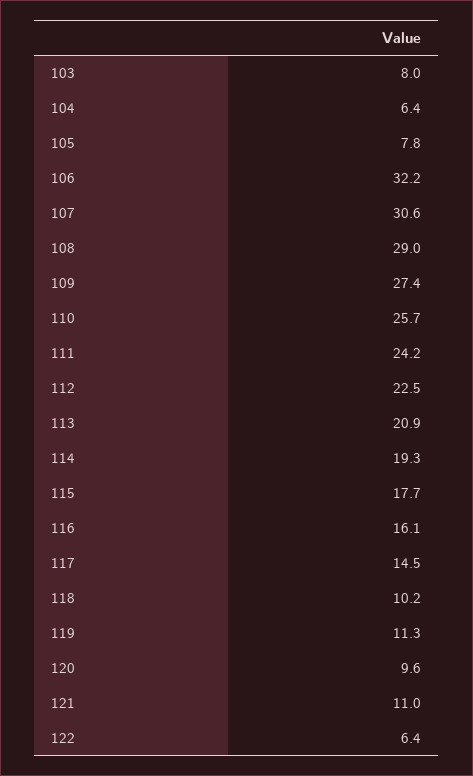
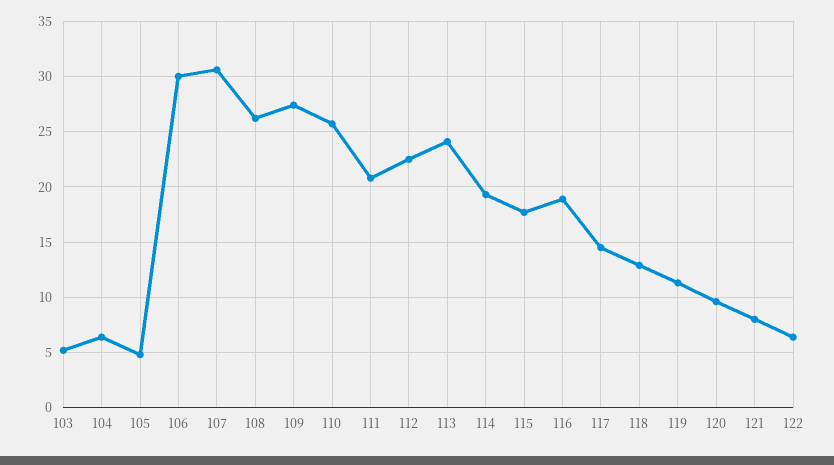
  {
-   "103": 8,
+   "103": 5,
    "104": 6.4,
-   "105": 7.8,
+   "105": 5,
-   "106": 32.2,
+   "106": 30,
    "107": 30.6,
-   "108": 29,
+   "108": 26,
    "109": 27.4,
    "110": 25.7,
-   "111": 24.2,
+   "111": 21,
    "112": 22.5,
-   "113": 20.9,
+   "113": 24,
    "114": 19.3,
    "115": 17.7,
-   "116": 16.1,
+   "116": 19,
    "117": 14.5,
-   "118": 10.2,
+   "118": 13,
    "119": 11.3,
    "120": 9.6,
-   "121": 11,
+   "121": 8,
    "122": 6.4
  }

